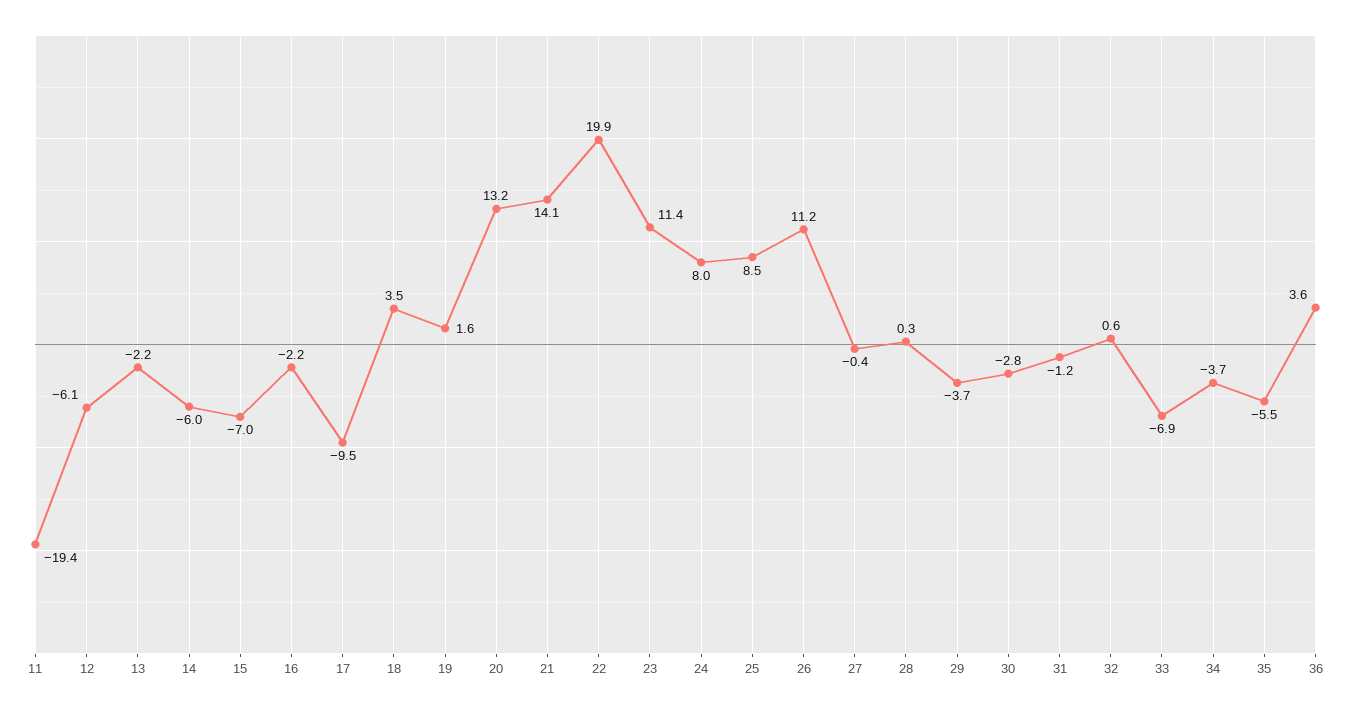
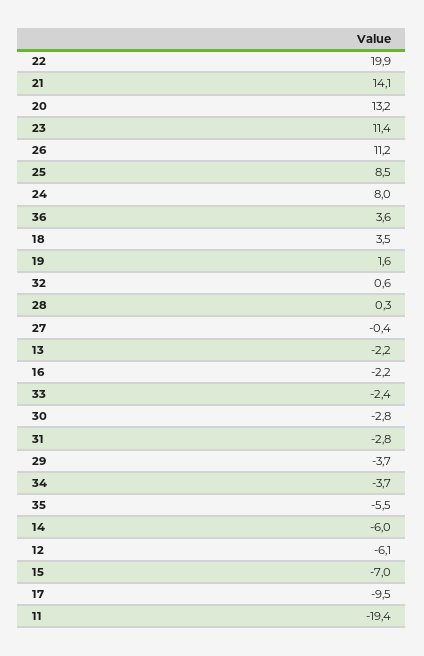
  {
    "11": -19.4,
    "12": -6.1,
    "13": -2.2,
    "14": -6,
    "15": -7,
    "16": -2.2,
    "17": -9.5,
    "18": 3.5,
    "19": 1.6,
    "20": 13.2,
    "21": 14.1,
    "22": 19.9,
    "23": 11.4,
    "24": 8,
    "25": 8.5,
    "26": 11.2,
    "27": -0.4,
    "28": 0.3,
    "29": -3.7,
    "30": -2.8,
-   "31": -1.2,
+   "31": -2.8,
    "32": 0.6,
-   "33": -6.9,
+   "33": -2.4,
    "34": -3.7,
    "35": -5.5,
    "36": 3.6
  }

